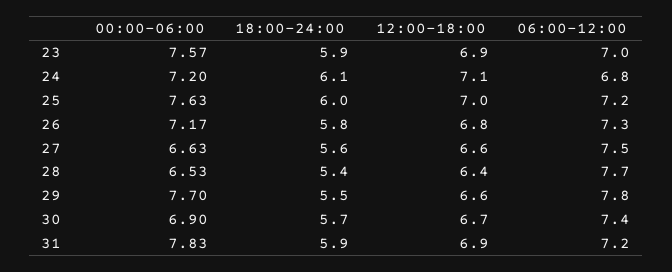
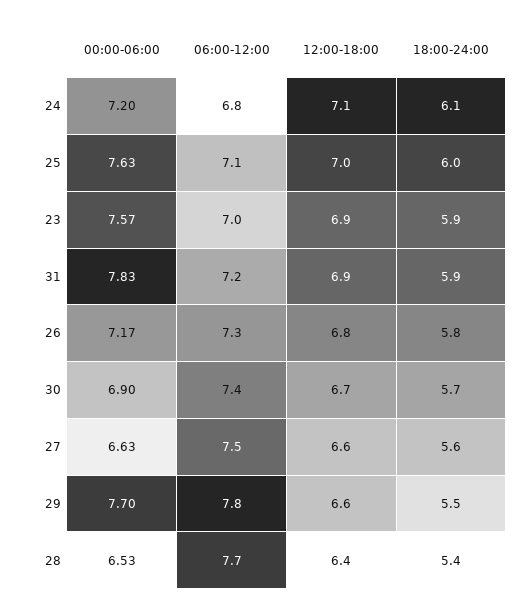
  {
    "00:00-06:00": {
      "23": 7.57,
      "24": 7.2,
      "25": 7.63,
      "26": 7.17,
      "27": 6.63,
      "28": 6.53,
      "29": 7.7,
      "30": 6.9,
      "31": 7.83
    },
    "18:00-24:00": {
      "23": 5.9,
      "24": 6.1,
      "25": 6,
      "26": 5.8,
      "27": 5.6,
      "28": 5.4,
      "29": 5.5,
      "30": 5.7,
      "31": 5.9
    },
    "12:00-18:00": {
      "23": 6.9,
      "24": 7.1,
      "25": 7,
      "26": 6.8,
      "27": 6.6,
      "28": 6.4,
      "29": 6.6,
      "30": 6.7,
      "31": 6.9
    },
    "06:00-12:00": {
      "23": 7,
      "24": 6.8,
-     "25": 7.2,
+     "25": 7.1,
      "26": 7.3,
      "27": 7.5,
      "28": 7.7,
      "29": 7.8,
      "30": 7.4,
      "31": 7.2
    }
  }

